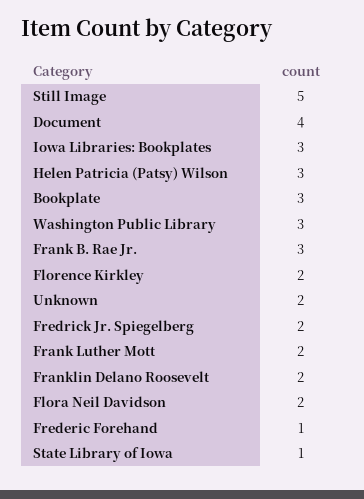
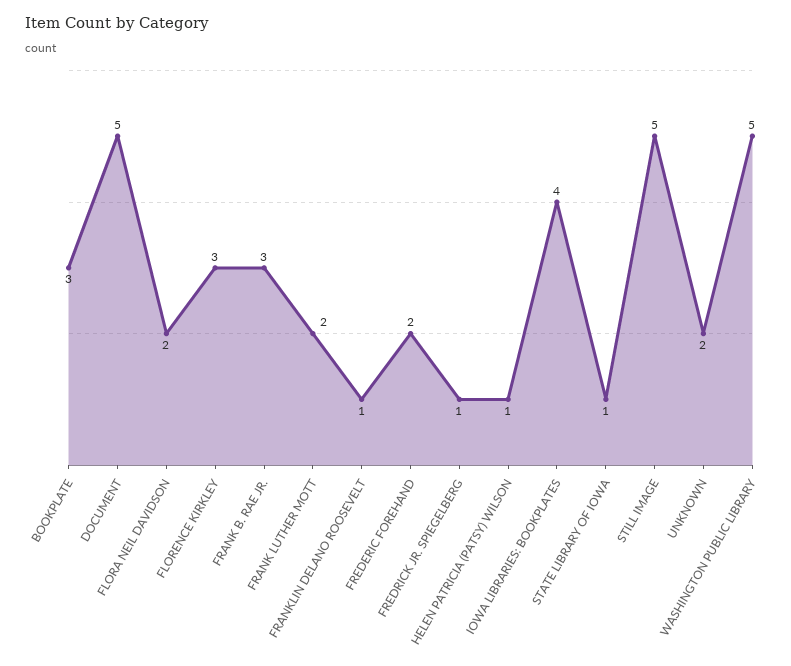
  {
    "Still Image": 5,
-   "Document": 4,
+   "Document": 5,
-   "Iowa Libraries: Bookplates": 3,
+   "Iowa Libraries: Bookplates": 4,
-   "Helen Patricia (Patsy) Wilson": 3,
+   "Helen Patricia (Patsy) Wilson": 1,
    "Bookplate": 3,
-   "Washington Public Library": 3,
+   "Washington Public Library": 5,
    "Frank B. Rae Jr.": 3,
-   "Florence Kirkley": 2,
+   "Florence Kirkley": 3,
    "Unknown": 2,
-   "Fredrick Jr. Spiegelberg": 2,
+   "Fredrick Jr. Spiegelberg": 1,
    "Frank Luther Mott": 2,
-   "Franklin Delano Roosevelt": 2,
+   "Franklin Delano Roosevelt": 1,
    "Flora Neil Davidson": 2,
-   "Frederic Forehand": 1,
+   "Frederic Forehand": 2,
    "State Library of Iowa": 1
  }

